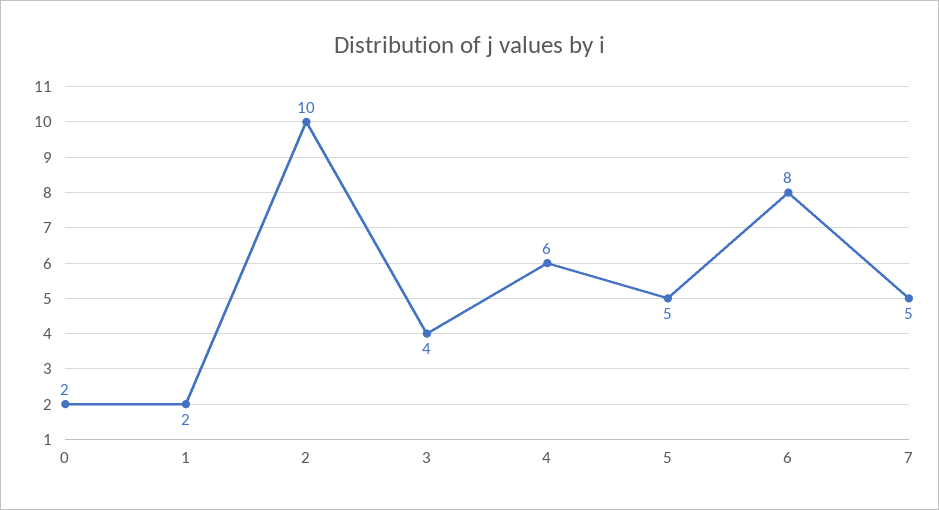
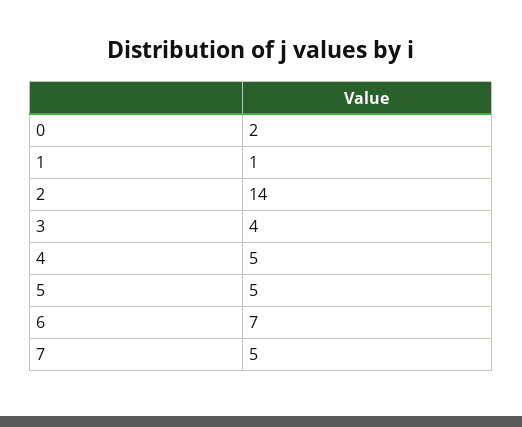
  {
    "0": 2,
-   "1": 2,
+   "1": 1,
-   "2": 10,
+   "2": 14,
    "3": 4,
-   "4": 6,
+   "4": 5,
    "5": 5,
-   "6": 8,
+   "6": 7,
    "7": 5
  }

